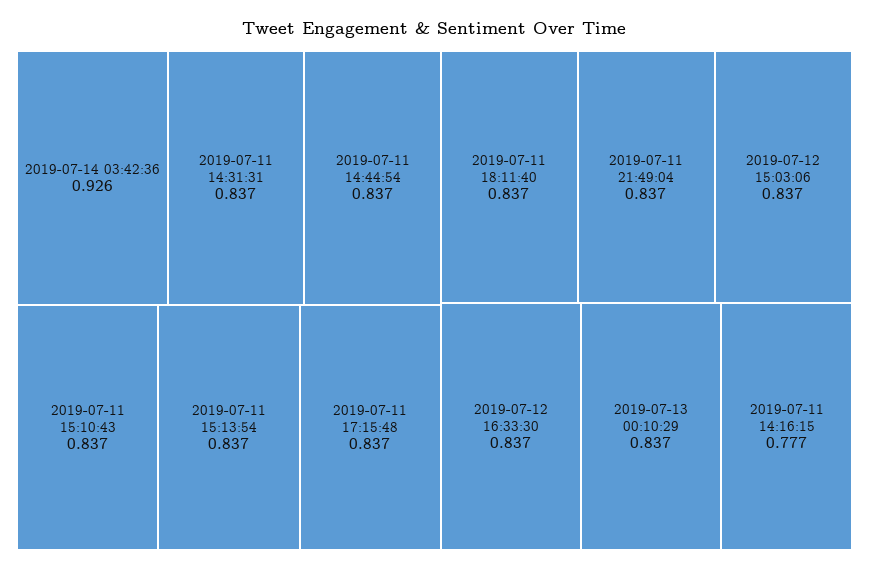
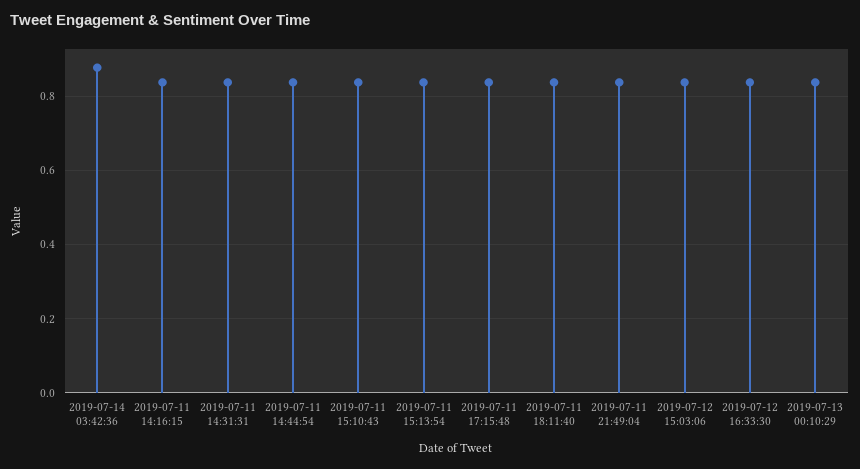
  {
-   "2019-07-14 03:42:36": 0.926,
+   "2019-07-14 03:42:36": 0.88,
    "2019-07-11 14:31:31": 0.837,
    "2019-07-11 14:44:54": 0.837,
    "2019-07-11 15:10:43": 0.837,
    "2019-07-11 15:13:54": 0.837,
    "2019-07-11 17:15:48": 0.837,
    "2019-07-11 18:11:40": 0.837,
    "2019-07-11 21:49:04": 0.837,
    "2019-07-12 15:03:06": 0.837,
    "2019-07-12 16:33:30": 0.837,
    "2019-07-13 00:10:29": 0.837,
-   "2019-07-11 14:16:15": 0.777
+   "2019-07-11 14:16:15": 0.84
  }

